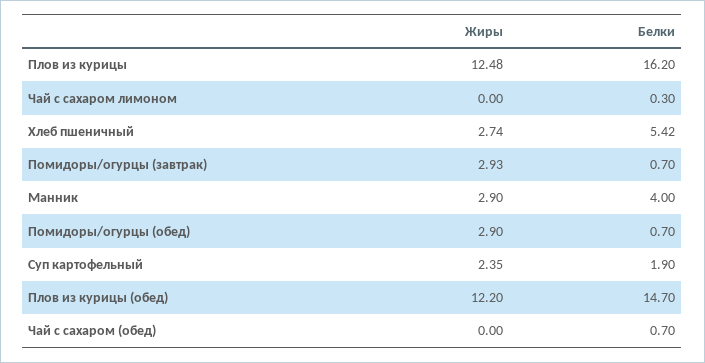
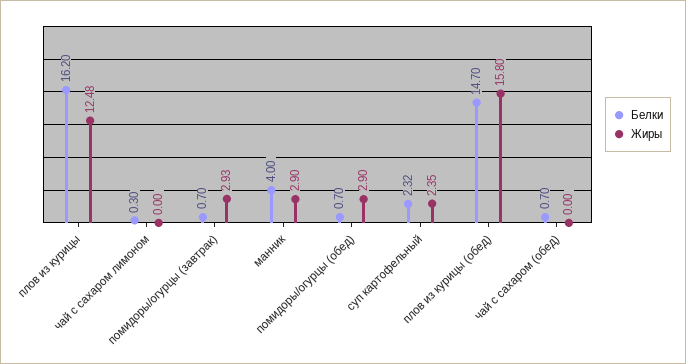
  {
    "Жиры": {
      "Плов из курицы": 12.48,
      "Чай с сахаром лимоном": 0,
-     "Хлеб пшеничный": 2.74,
      "Помидоры/огурцы (завтрак)": 2.93,
      "Манник": 2.9,
      "Помидоры/огурцы (обед)": 2.9,
      "Суп картофельный": 2.35,
-     "Плов из курицы (обед)": 12.2,
+     "Плов из курицы (обед)": 15.8,
      "Чай с сахаром (обед)": 0
    },
    "Белки": {
      "Плов из курицы": 16.2,
      "Чай с сахаром лимоном": 0.3,
-     "Хлеб пшеничный": 5.42,
      "Помидоры/огурцы (завтрак)": 0.7,
      "Манник": 4,
      "Помидоры/огурцы (обед)": 0.7,
-     "Суп картофельный": 1.9,
+     "Суп картофельный": 2.32,
      "Плов из курицы (обед)": 14.7,
      "Чай с сахаром (обед)": 0.7
    }
  }

